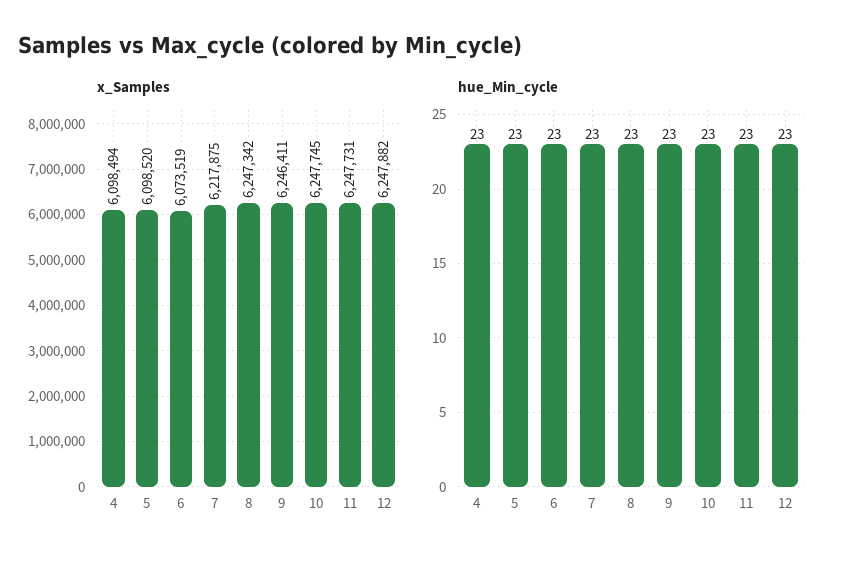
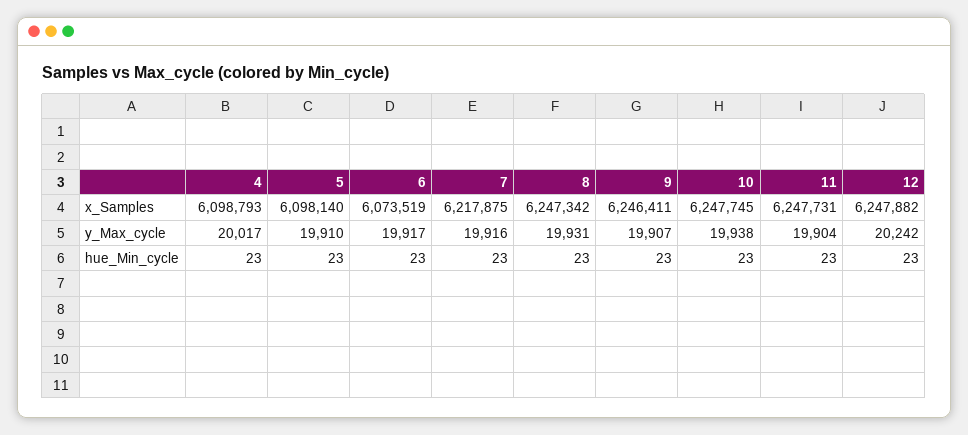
  {
    "x_Samples": {
-     "4": 6098494,
+     "4": 6098793,
-     "5": 6098520,
+     "5": 6098140,
      "6": 6073519,
      "7": 6217875,
      "8": 6247342,
      "9": 6246411,
      "10": 6247745,
      "11": 6247731,
      "12": 6247882
    },
    "hue_Min_cycle": {
      "4": 23,
      "5": 23,
      "6": 23,
      "7": 23,
      "8": 23,
      "9": 23,
      "10": 23,
      "11": 23,
      "12": 23
-   }
+   },
+   "y_Max_cycle": {
+     "4": 20017,
+     "5": 19910,
+     "6": 19917,
+     "7": 19916,
+     "8": 19931,
+     "9": 19907,
+     "10": 19938,
+     "11": 19904,
+     "12": 20242
+   }
  }

